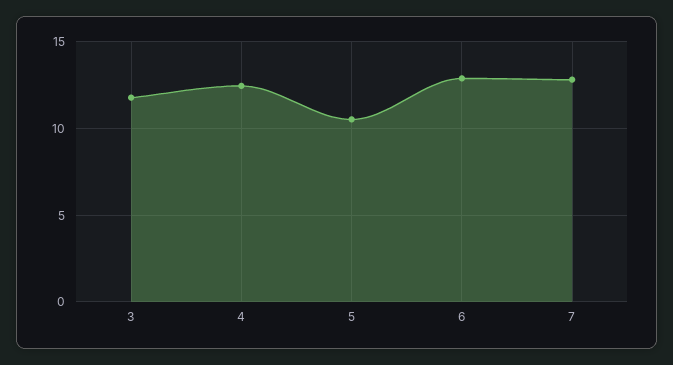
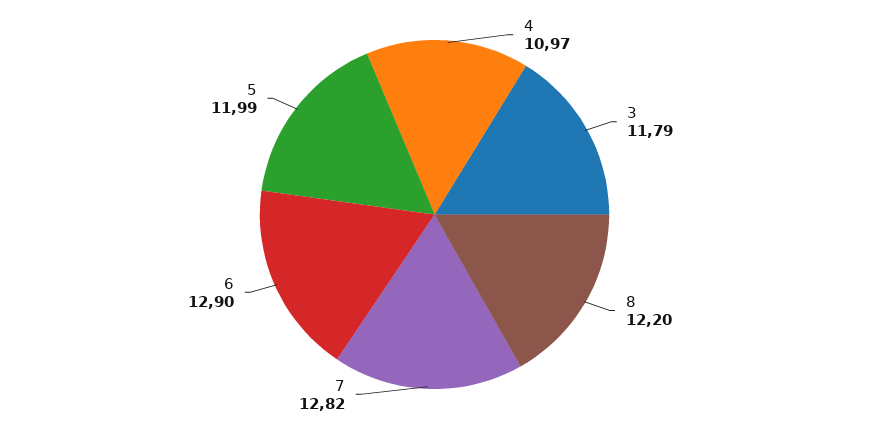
  {
    "3": 11.79,
-   "4": 12.5,
+   "4": 10.97,
-   "5": 10.5,
+   "5": 11.99,
    "6": 12.9,
-   "7": 12.82
+   "7": 12.82,
+   "8": 12.2
  }

